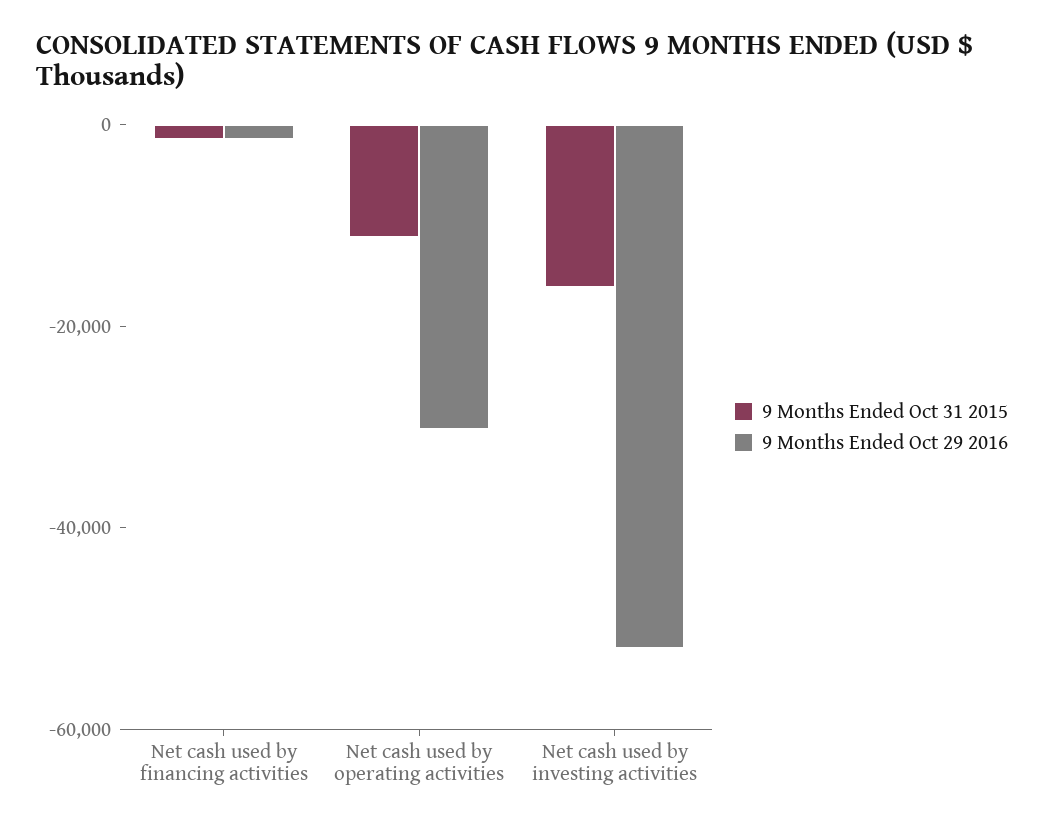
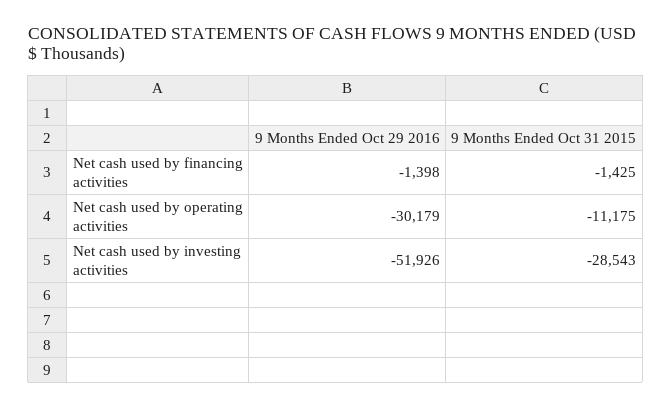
  {
    "9 Months Ended Oct 31 2015": {
      "Net cash used by financing activities": -1425,
      "Net cash used by operating activities": -11175,
-     "Net cash used by investing activities": -15000
+     "Net cash used by investing activities": -28543
    },
    "9 Months Ended Oct 29 2016": {
      "Net cash used by financing activities": -1398,
      "Net cash used by operating activities": -30179,
      "Net cash used by investing activities": -51926
    }
  }

